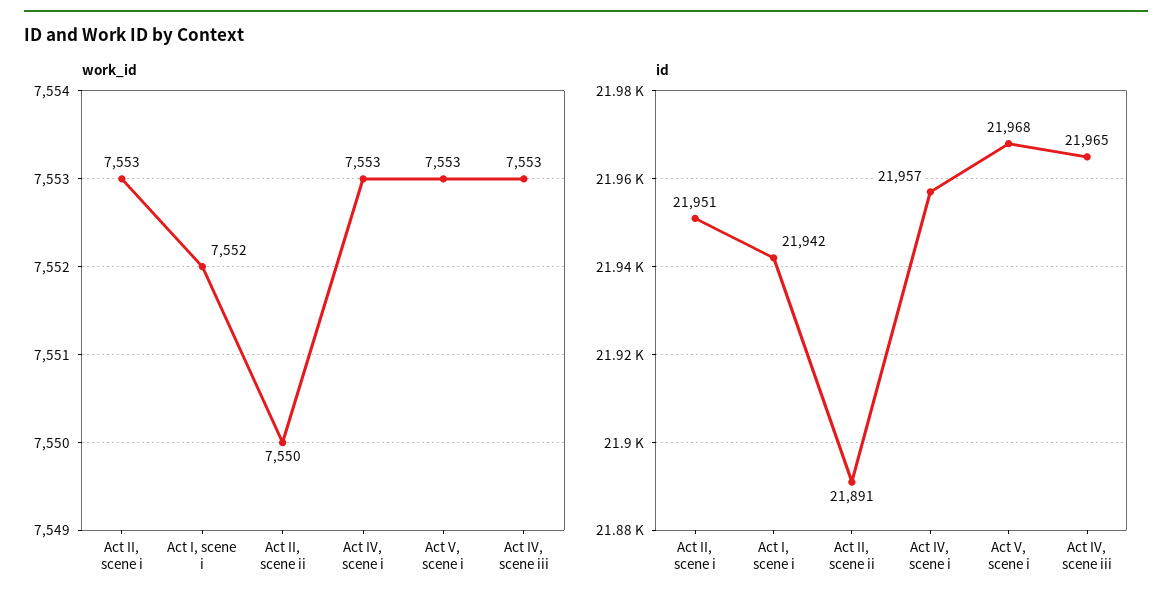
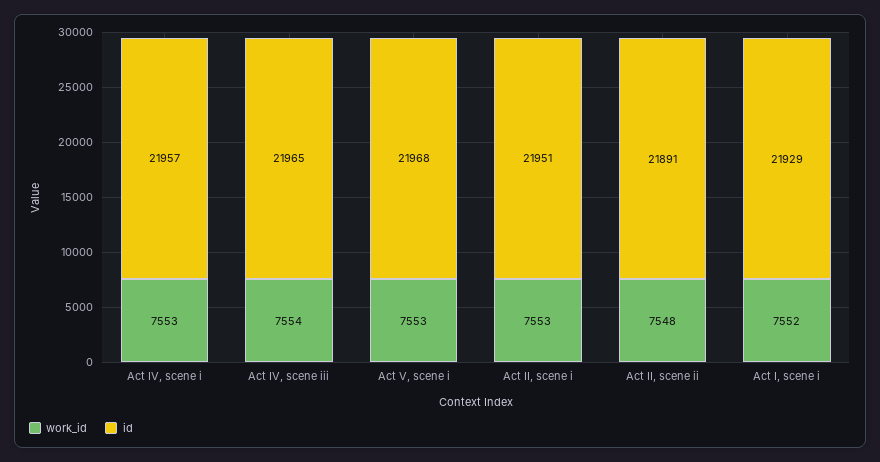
  {
    "work_id": {
      "Act II, scene i": 7553,
      "Act I, scene i": 7552,
-     "Act II, scene ii": 7550,
+     "Act II, scene ii": 7548,
      "Act IV, scene i": 7553,
      "Act V, scene i": 7553,
-     "Act IV, scene iii": 7553
+     "Act IV, scene iii": 7554
    },
    "id": {
      "Act II, scene i": 21951,
-     "Act I, scene i": 21942,
+     "Act I, scene i": 21929,
      "Act II, scene ii": 21891,
      "Act IV, scene i": 21957,
      "Act V, scene i": 21968,
      "Act IV, scene iii": 21965
    }
  }

